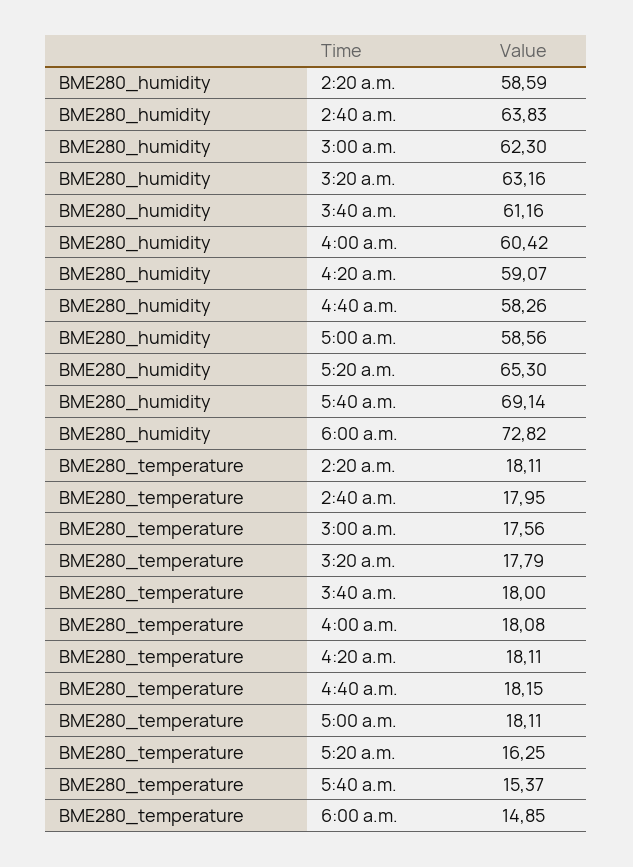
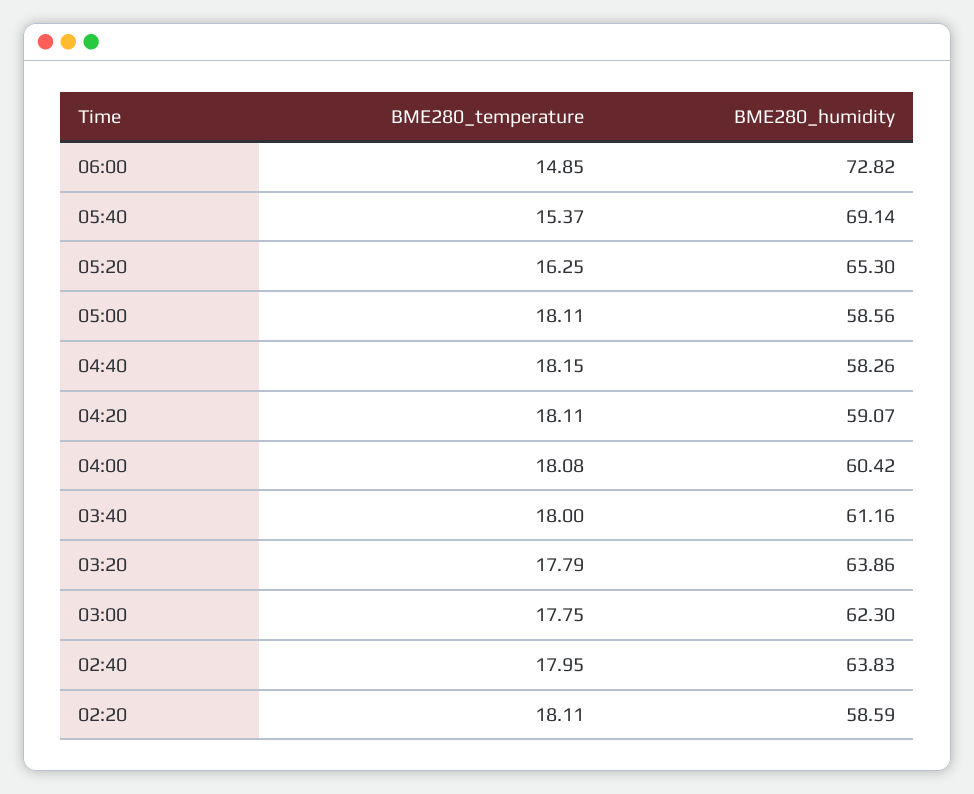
  {
    "BME280_humidity": {
      "2:20 a.m.": 58.59,
      "2:40 a.m.": 63.83,
      "3:00 a.m.": 62.3,
-     "3:20 a.m.": 63.16,
+     "3:20 a.m.": 63.86,
      "3:40 a.m.": 61.16,
      "4:00 a.m.": 60.42,
      "4:20 a.m.": 59.07,
      "4:40 a.m.": 58.26,
      "5:00 a.m.": 58.56,
      "5:20 a.m.": 65.3,
      "5:40 a.m.": 69.14,
      "6:00 a.m.": 72.82
    },
    "BME280_temperature": {
      "2:20 a.m.": 18.11,
      "2:40 a.m.": 17.95,
-     "3:00 a.m.": 17.56,
+     "3:00 a.m.": 17.75,
      "3:20 a.m.": 17.79,
      "3:40 a.m.": 18,
      "4:00 a.m.": 18.08,
      "4:20 a.m.": 18.11,
      "4:40 a.m.": 18.15,
      "5:00 a.m.": 18.11,
      "5:20 a.m.": 16.25,
      "5:40 a.m.": 15.37,
      "6:00 a.m.": 14.85
    }
  }

